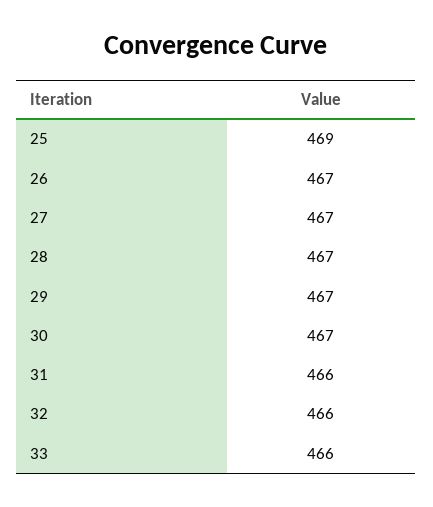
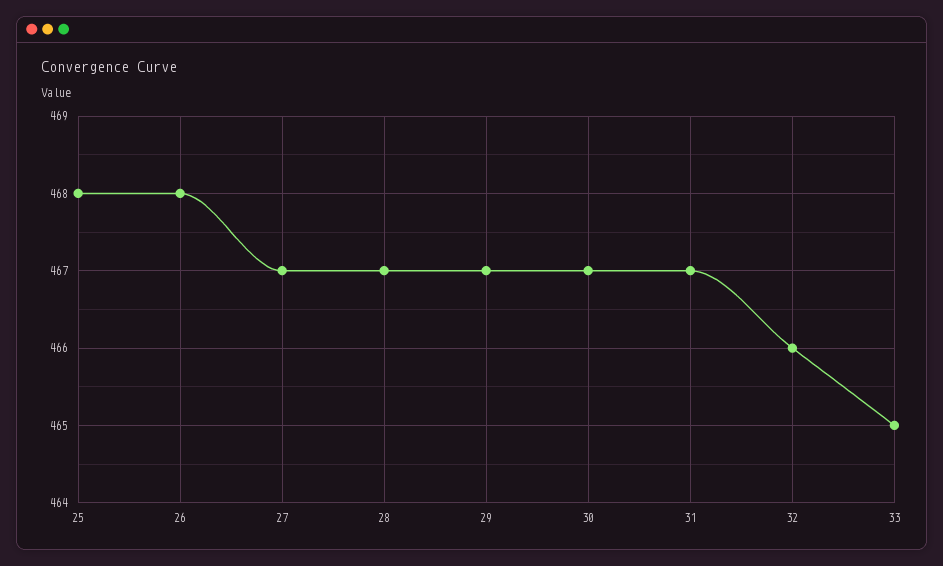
  {
-   "25": 469,
+   "25": 468,
-   "26": 467,
+   "26": 468,
    "27": 467,
    "28": 467,
    "29": 467,
    "30": 467,
-   "31": 466,
+   "31": 467,
    "32": 466,
-   "33": 466
+   "33": 465
  }

